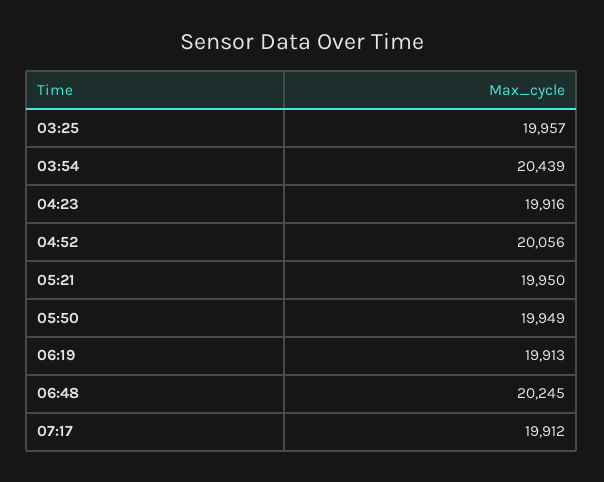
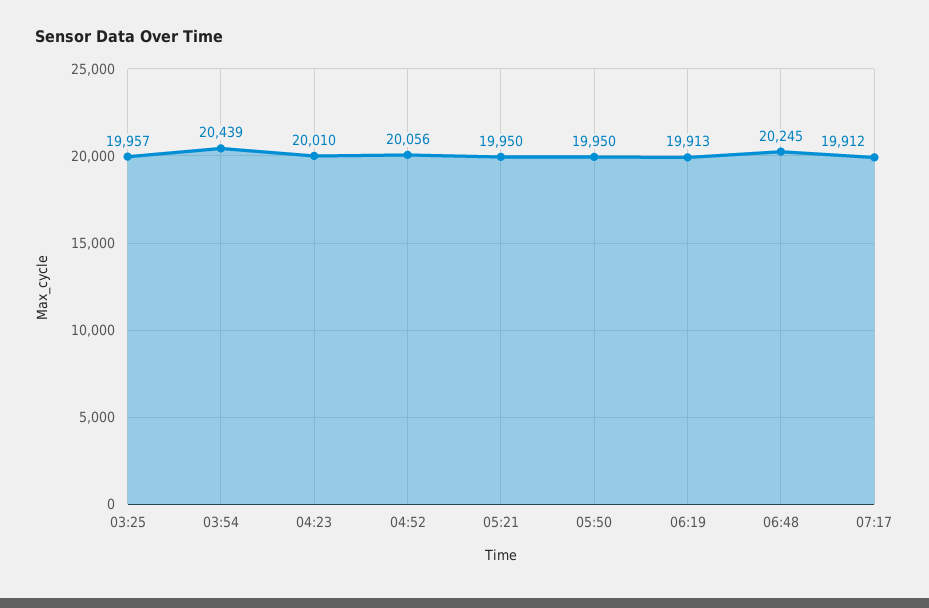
  {
    "03:25": 19957,
    "03:54": 20439,
-   "04:23": 19916,
+   "04:23": 20010,
    "04:52": 20056,
    "05:21": 19950,
-   "05:50": 19949,
+   "05:50": 19950,
    "06:19": 19913,
    "06:48": 20245,
    "07:17": 19912
  }

